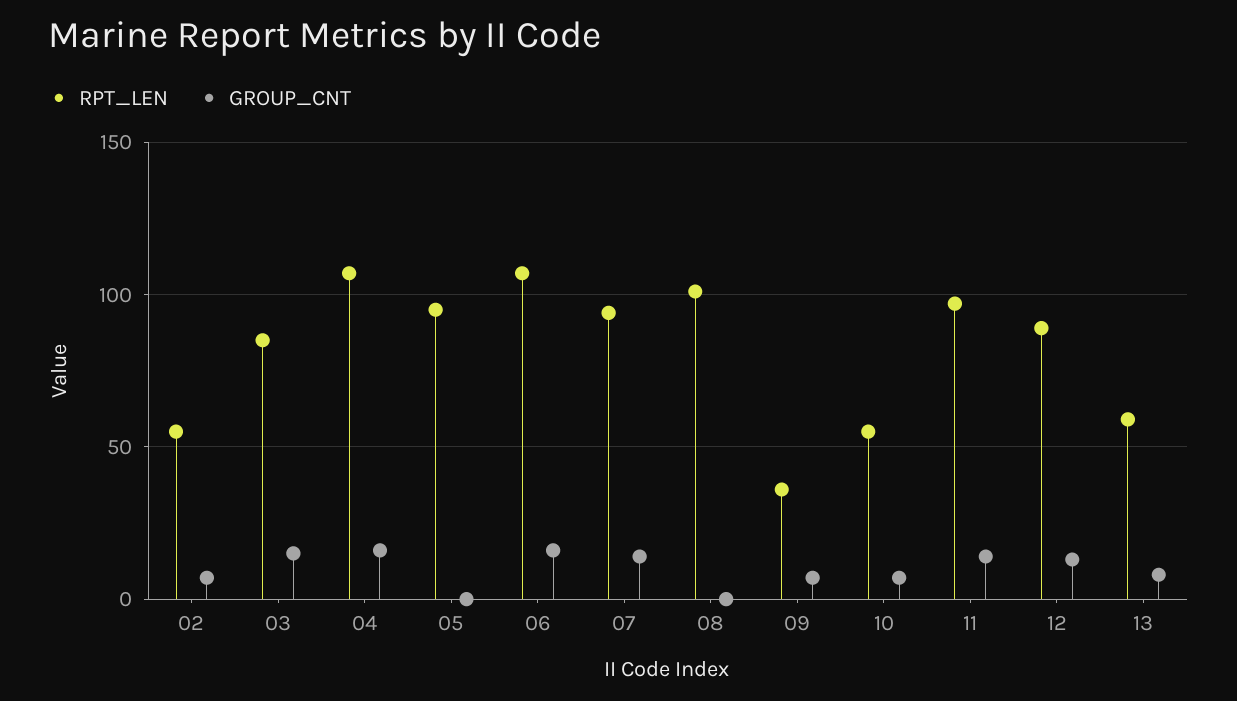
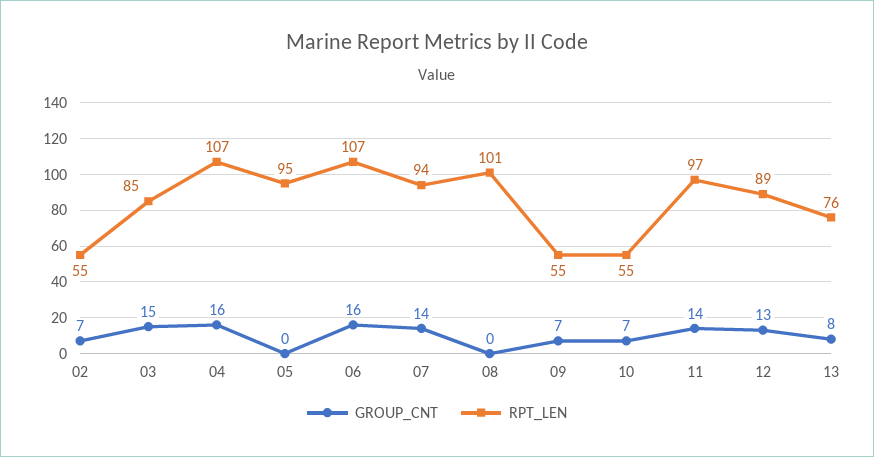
  {
    "RPT_LEN": {
      "02": 55,
      "03": 85,
      "04": 107,
      "05": 95,
      "06": 107,
      "07": 94,
      "08": 101,
-     "09": 35,
+     "09": 55,
      "10": 55,
      "11": 97,
      "12": 89,
-     "13": 60
+     "13": 76
    },
    "GROUP_CNT": {
      "02": 7,
      "03": 15,
      "04": 16,
      "05": 0,
      "06": 16,
      "07": 14,
      "08": 0,
      "09": 7,
      "10": 7,
      "11": 14,
      "12": 13,
      "13": 8
    }
  }

